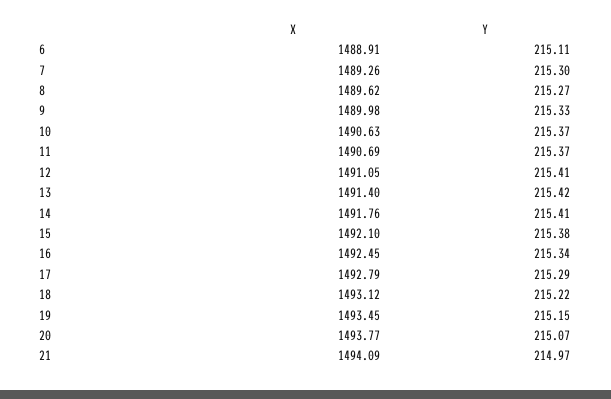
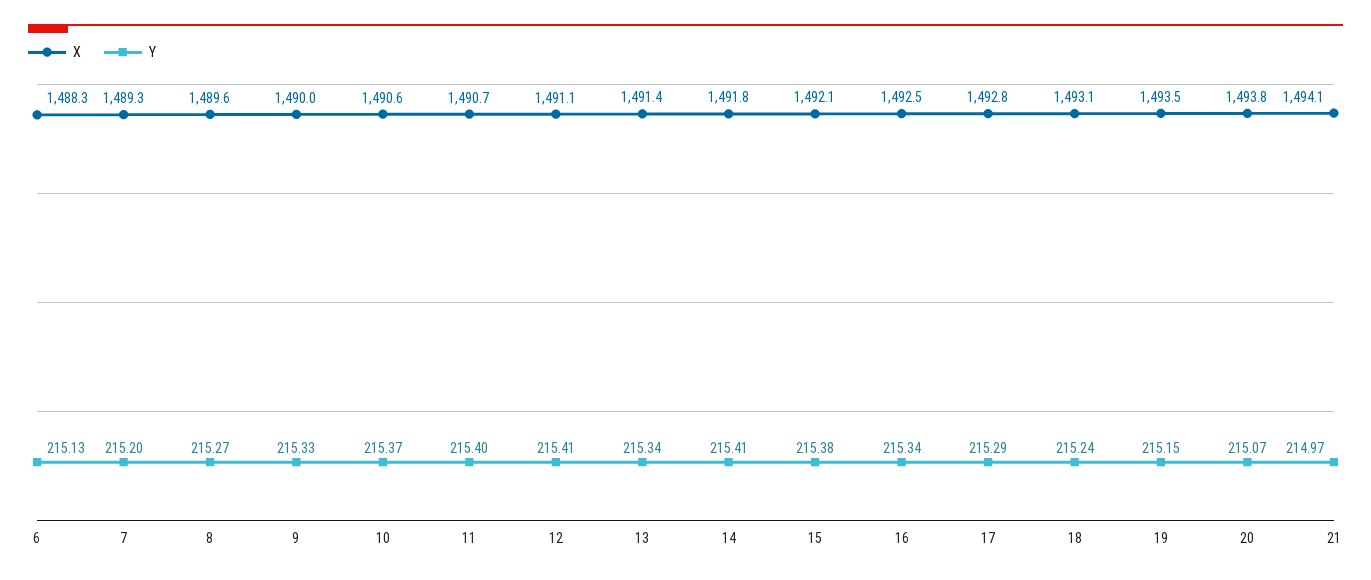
  {
    "X": {
-     "6": 1488.91,
+     "6": 1488.3,
      "7": 1489.26,
      "8": 1489.62,
      "9": 1489.98,
      "10": 1490.63,
      "11": 1490.69,
      "12": 1491.05,
      "13": 1491.4,
      "14": 1491.76,
      "15": 1492.1,
      "16": 1492.45,
      "17": 1492.79,
      "18": 1493.12,
      "19": 1493.45,
      "20": 1493.77,
      "21": 1494.09
    },
    "Y": {
-     "6": 215.11,
+     "6": 215.13,
-     "7": 215.3,
+     "7": 215.2,
      "8": 215.27,
      "9": 215.33,
      "10": 215.37,
-     "11": 215.37,
+     "11": 215.4,
      "12": 215.41,
-     "13": 215.42,
+     "13": 215.34,
      "14": 215.41,
      "15": 215.38,
      "16": 215.34,
      "17": 215.29,
-     "18": 215.22,
+     "18": 215.24,
      "19": 215.15,
      "20": 215.07,
      "21": 214.97
    }
  }

